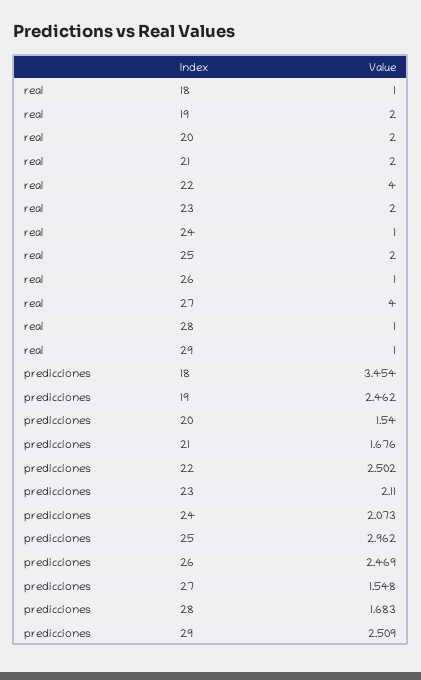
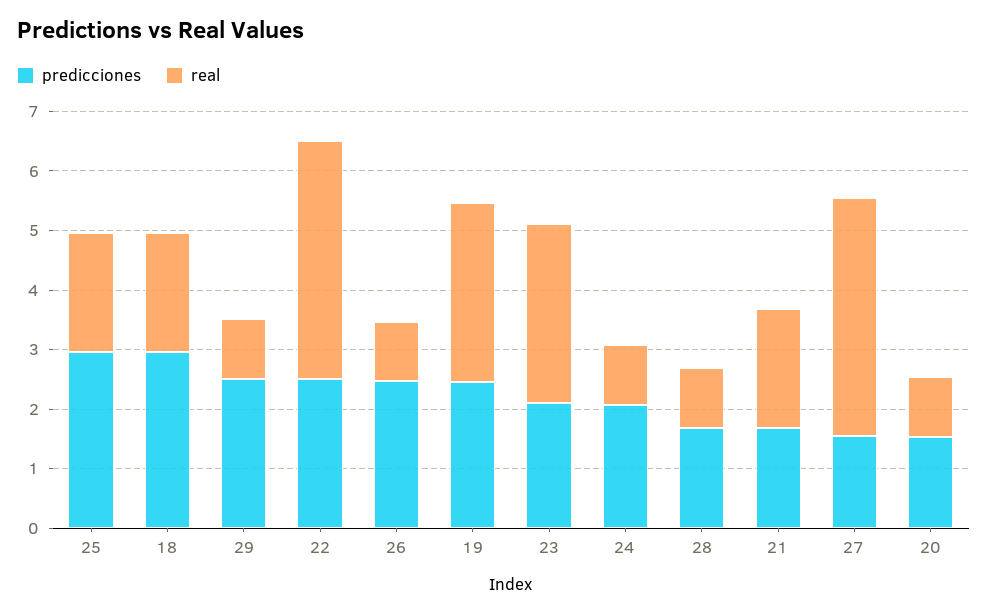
  {
    "real": {
-     "18": 1,
+     "18": 2,
-     "19": 2,
+     "19": 3,
-     "20": 2,
+     "20": 1,
      "21": 2,
      "22": 4,
-     "23": 2,
+     "23": 3,
      "24": 1,
      "25": 2,
      "26": 1,
      "27": 4,
      "28": 1,
      "29": 1
    },
    "predicciones": {
-     "18": 3.454,
+     "18": 3,
      "19": 2.462,
      "20": 1.54,
      "21": 1.676,
      "22": 2.502,
      "23": 2.11,
      "24": 2.073,
      "25": 2.962,
      "26": 2.469,
      "27": 1.548,
      "28": 1.683,
      "29": 2.509
    }
  }

